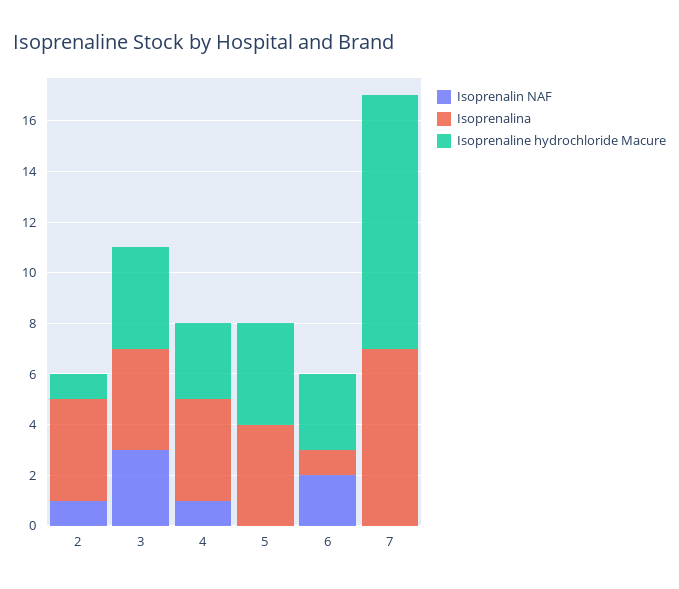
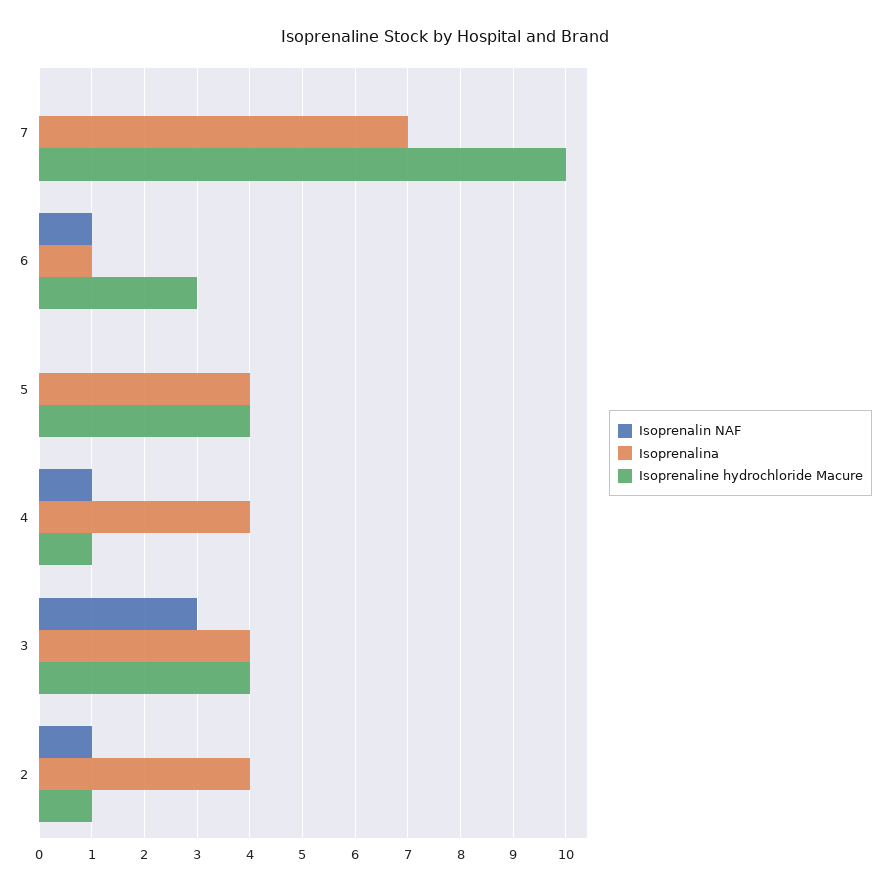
  {
    "Isoprenalin NAF": {
      "2": 1,
      "3": 3,
      "4": 1,
      "5": 0,
-     "6": 2,
+     "6": 1,
      "7": 0
    },
    "Isoprenalina": {
      "2": 4,
      "3": 4,
      "4": 4,
      "5": 4,
      "6": 1,
      "7": 7
    },
    "Isoprenaline hydrochloride Macure": {
      "2": 1,
      "3": 4,
-     "4": 3,
+     "4": 1,
      "5": 4,
      "6": 3,
      "7": 10
    }
  }

